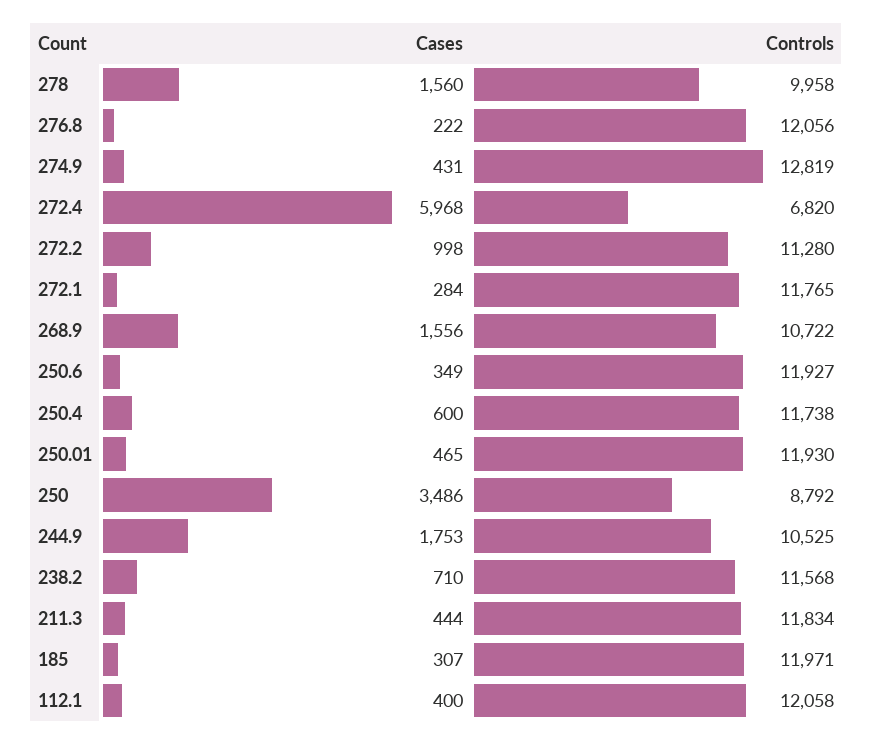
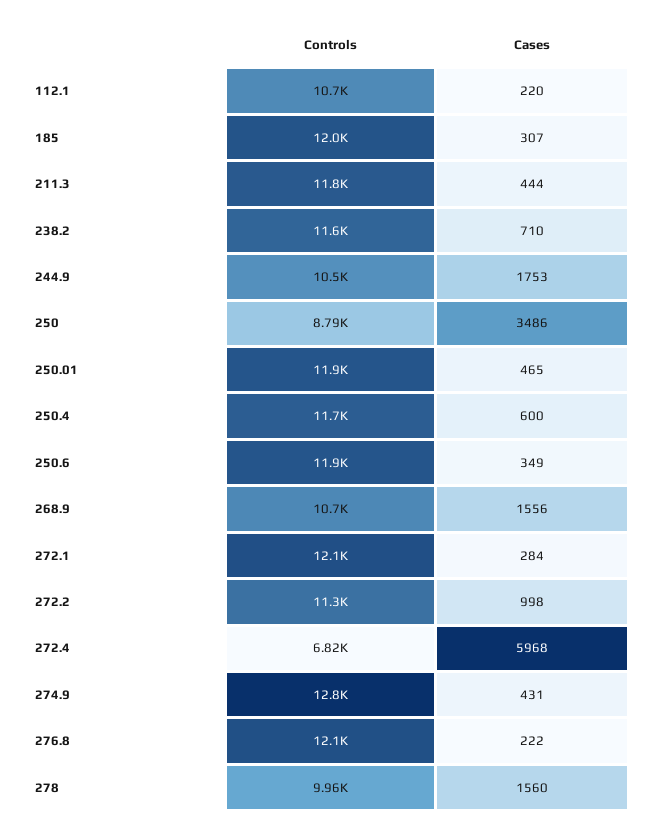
  {
    "Cases": {
      "278": 1560,
      "276.8": 222,
      "274.9": 431,
      "272.4": 5968,
      "272.2": 998,
      "272.1": 284,
      "268.9": 1556,
      "250.6": 349,
      "250.4": 600,
      "250.01": 465,
      "250": 3486,
      "244.9": 1753,
      "238.2": 710,
      "211.3": 444,
      "185": 307,
-     "112.1": 400
+     "112.1": 220
    },
    "Controls": {
      "278": 9958,
      "276.8": 12056,
      "274.9": 12819,
      "272.4": 6820,
      "272.2": 11280,
-     "272.1": 11765,
+     "272.1": 12100,
      "268.9": 10722,
      "250.6": 11927,
      "250.4": 11738,
      "250.01": 11930,
      "250": 8792,
      "244.9": 10525,
      "238.2": 11568,
      "211.3": 11834,
      "185": 11971,
-     "112.1": 12058
+     "112.1": 10700
    }
  }

